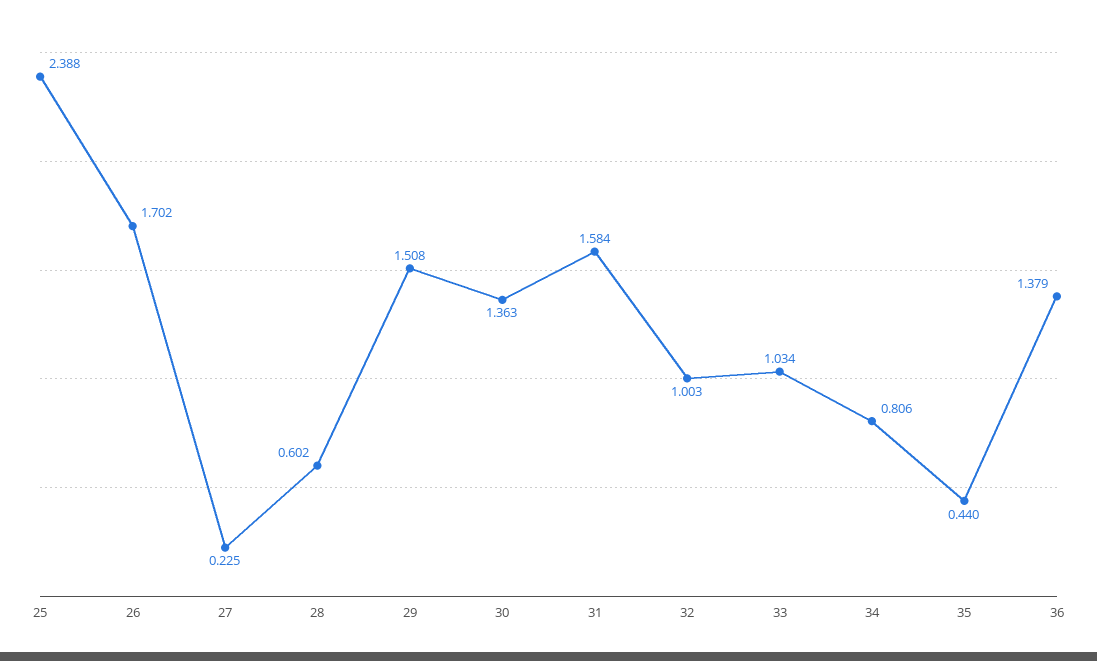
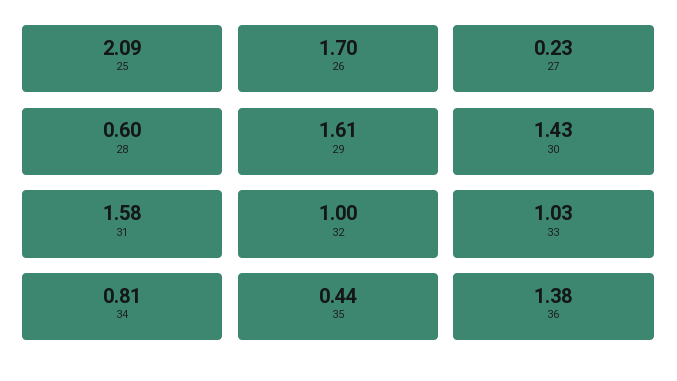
  {
-   "25": 2.388,
+   "25": 2.09,
    "26": 1.702,
    "27": 0.225,
    "28": 0.602,
-   "29": 1.508,
+   "29": 1.61,
-   "30": 1.363,
+   "30": 1.43,
    "31": 1.584,
    "32": 1.003,
    "33": 1.034,
    "34": 0.806,
    "35": 0.44,
    "36": 1.379
  }

